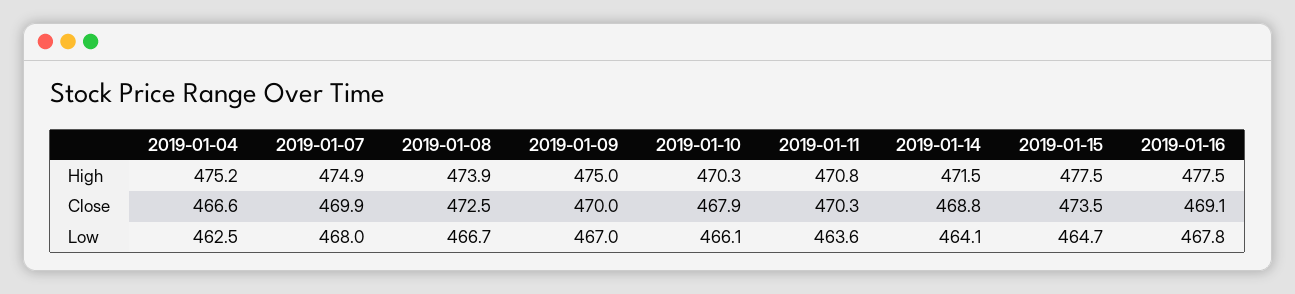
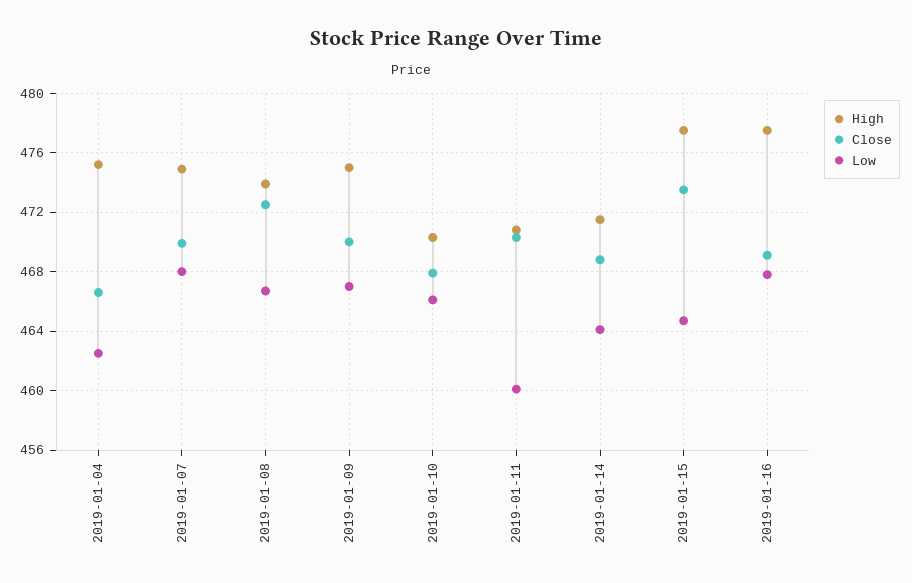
  {
    "High": {
      "2019-01-04": 475.2,
      "2019-01-07": 474.9,
      "2019-01-08": 473.9,
      "2019-01-09": 475,
      "2019-01-10": 470.3,
      "2019-01-11": 470.8,
      "2019-01-14": 471.5,
      "2019-01-15": 477.5,
      "2019-01-16": 477.5
    },
    "Close": {
      "2019-01-04": 466.6,
      "2019-01-07": 469.9,
      "2019-01-08": 472.5,
      "2019-01-09": 470,
      "2019-01-10": 467.9,
      "2019-01-11": 470.3,
      "2019-01-14": 468.8,
      "2019-01-15": 473.5,
      "2019-01-16": 469.1
    },
    "Low": {
      "2019-01-04": 462.5,
      "2019-01-07": 468,
      "2019-01-08": 466.7,
      "2019-01-09": 467,
      "2019-01-10": 466.1,
-     "2019-01-11": 463.6,
+     "2019-01-11": 460,
      "2019-01-14": 464.1,
      "2019-01-15": 464.7,
      "2019-01-16": 467.8
    }
  }

